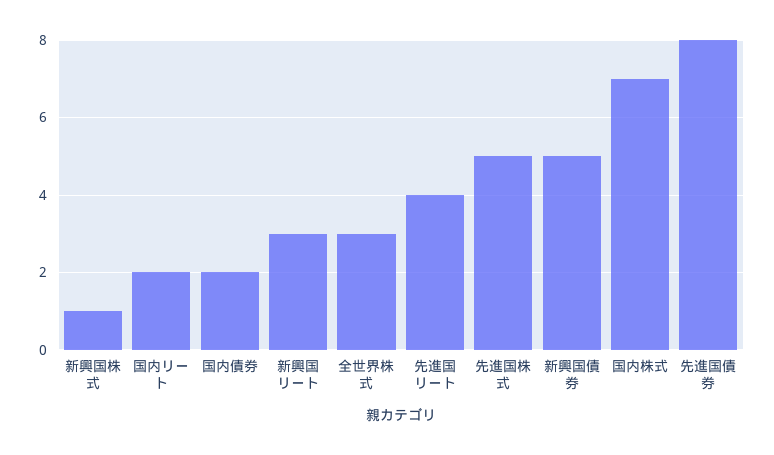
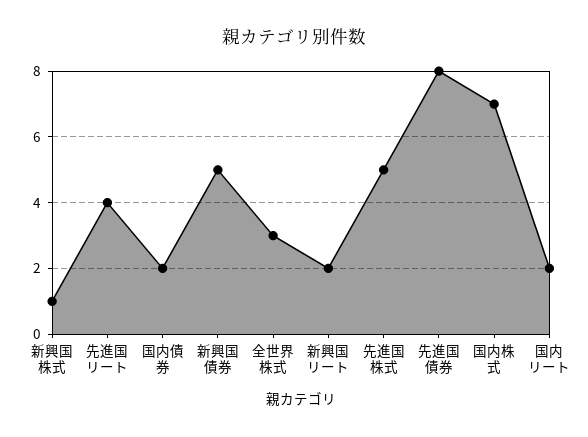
  {
    "新興国株式": 1,
    "国内リート": 2,
    "国内債券": 2,
-   "新興国リート": 3,
+   "新興国リート": 2,
    "全世界株式": 3,
    "先進国リート": 4,
    "先進国株式": 5,
    "新興国債券": 5,
    "国内株式": 7,
    "先進国債券": 8
  }

